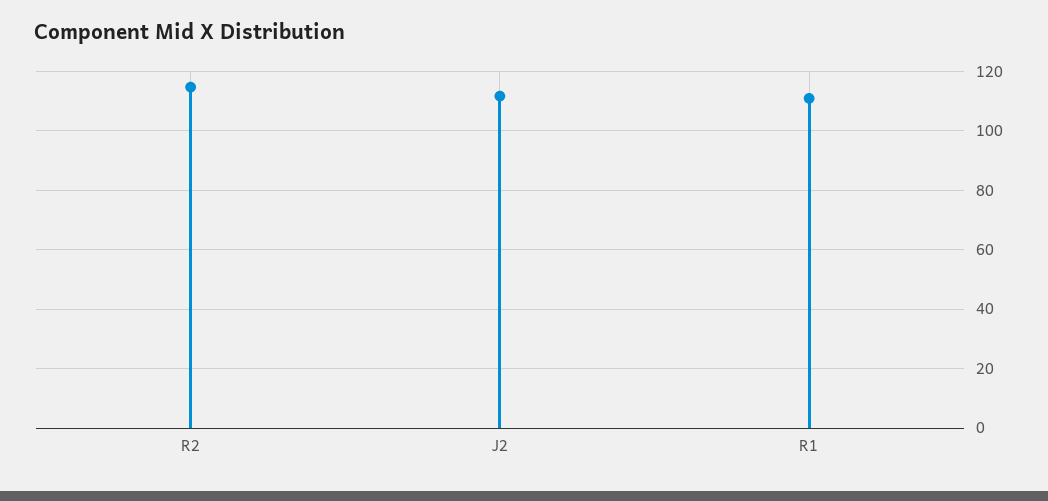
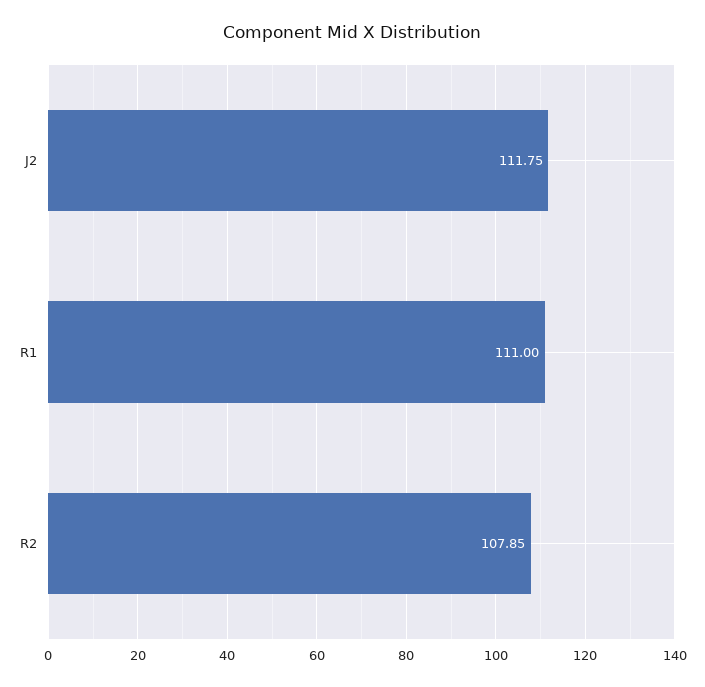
  {
-   "R2": 115,
+   "R2": 107.85,
    "J2": 111.75,
    "R1": 111
  }

